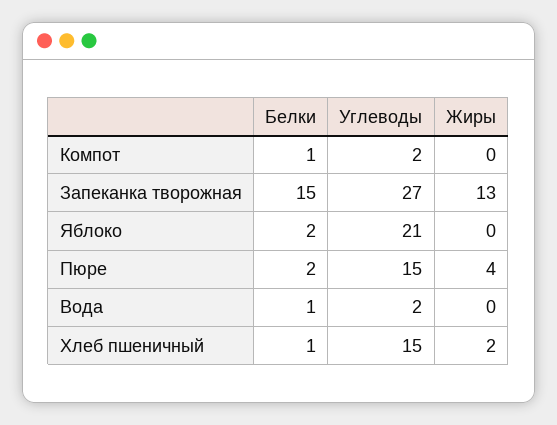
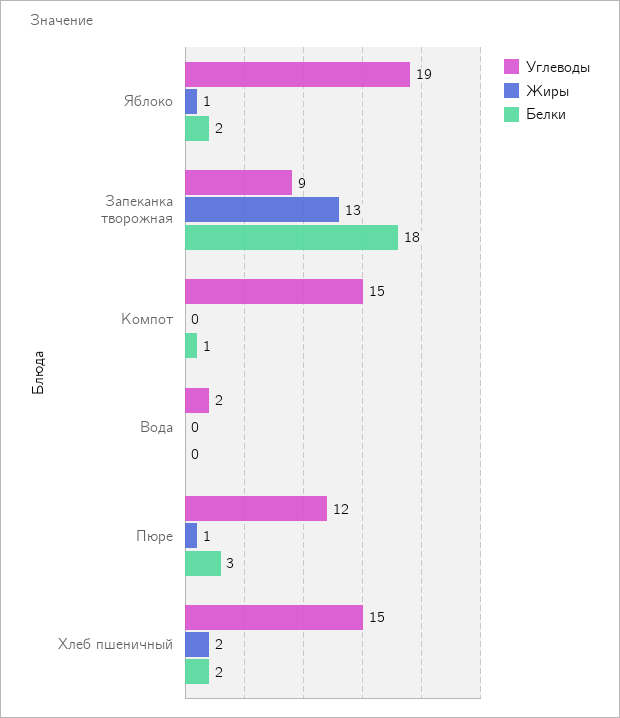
  {
    "Белки": {
      "Компот": 1,
-     "Запеканка творожная": 15,
+     "Запеканка творожная": 18,
      "Яблоко": 2,
-     "Пюре": 2,
+     "Пюре": 3,
-     "Вода": 1,
+     "Вода": 0,
-     "Хлеб пшеничный": 1
+     "Хлеб пшеничный": 2
    },
    "Углеводы": {
-     "Компот": 2,
+     "Компот": 15,
-     "Запеканка творожная": 27,
+     "Запеканка творожная": 9,
-     "Яблоко": 21,
+     "Яблоко": 19,
-     "Пюре": 15,
+     "Пюре": 12,
      "Вода": 2,
      "Хлеб пшеничный": 15
    },
    "Жиры": {
      "Компот": 0,
      "Запеканка творожная": 13,
-     "Яблоко": 0,
+     "Яблоко": 1,
-     "Пюре": 4,
+     "Пюре": 1,
      "Вода": 0,
      "Хлеб пшеничный": 2
    }
  }

